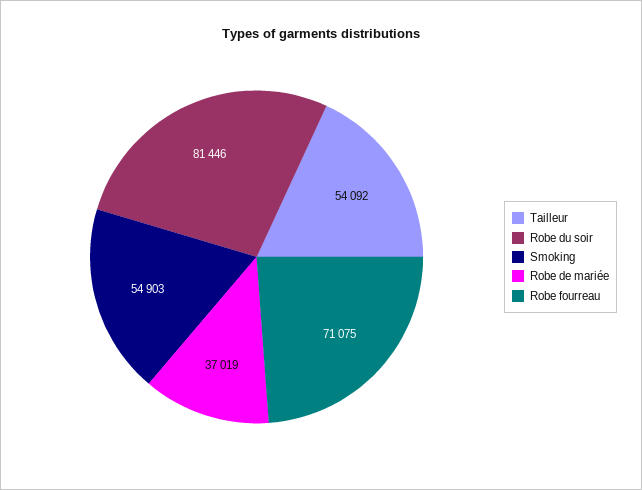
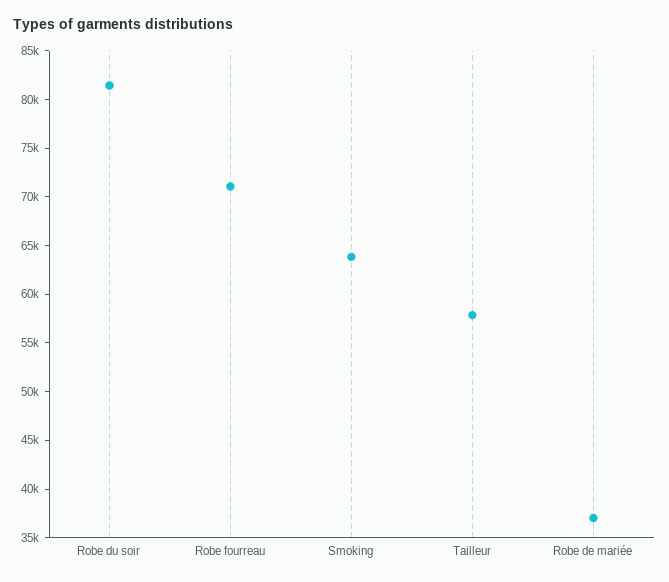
  {
-   "Tailleur": 54092,
+   "Tailleur": 58000,
    "Robe du soir": 81446,
-   "Smoking": 54903,
+   "Smoking": 64000,
    "Robe de mariée": 37019,
    "Robe fourreau": 71075
  }

